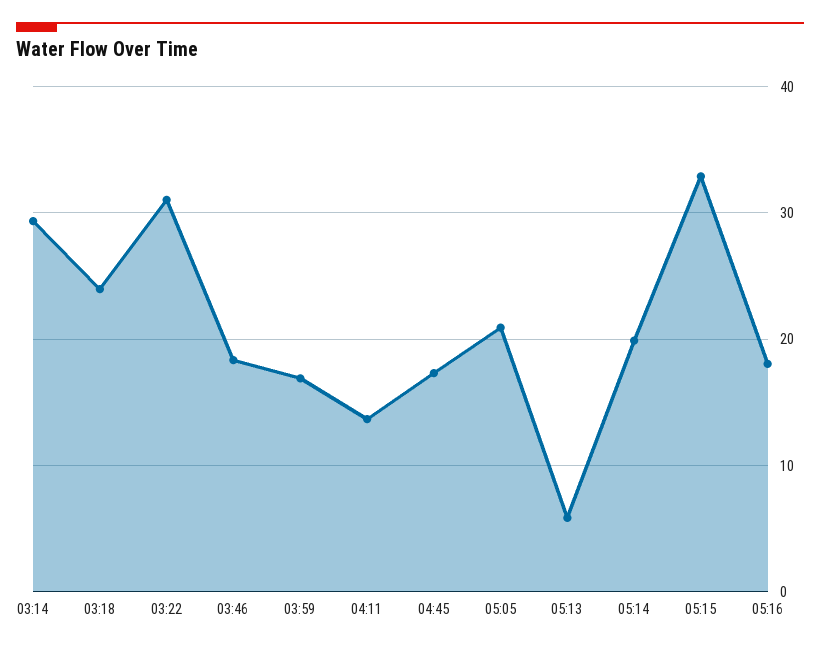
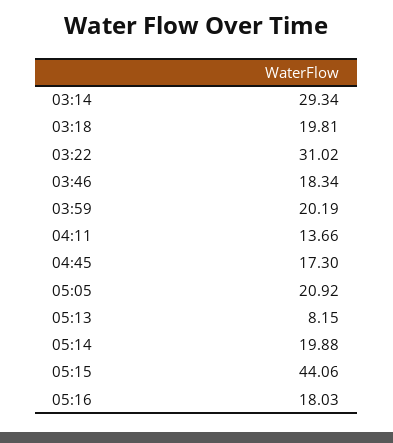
  {
    "03:14": 29.34,
-   "03:18": 24,
+   "03:18": 19.81,
    "03:22": 31.02,
    "03:46": 18.34,
-   "03:59": 17,
+   "03:59": 20.19,
    "04:11": 13.66,
    "04:45": 17.3,
    "05:05": 20.92,
-   "05:13": 6,
+   "05:13": 8.15,
    "05:14": 19.88,
-   "05:15": 33,
+   "05:15": 44.06,
    "05:16": 18.03
  }

